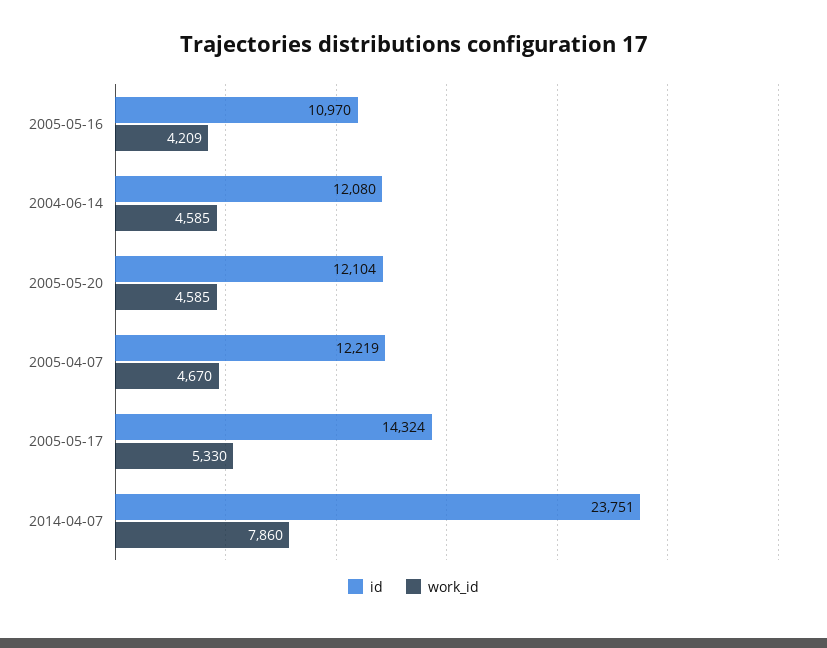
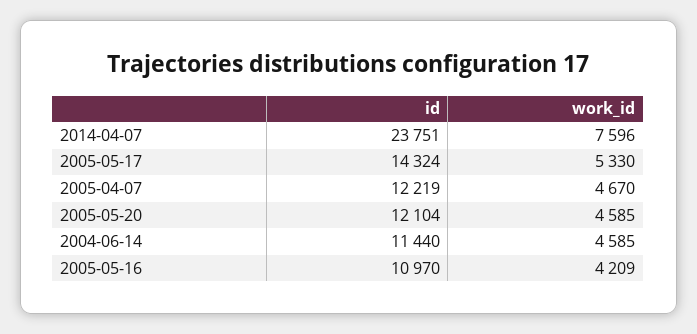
  {
    "id": {
      "2005-05-16": 10970,
-     "2004-06-14": 12080,
+     "2004-06-14": 11440,
      "2005-05-20": 12104,
      "2005-04-07": 12219,
      "2005-05-17": 14324,
      "2014-04-07": 23751
    },
    "work_id": {
      "2005-05-16": 4209,
      "2004-06-14": 4585,
      "2005-05-20": 4585,
      "2005-04-07": 4670,
      "2005-05-17": 5330,
-     "2014-04-07": 7860
+     "2014-04-07": 7596
    }
  }

